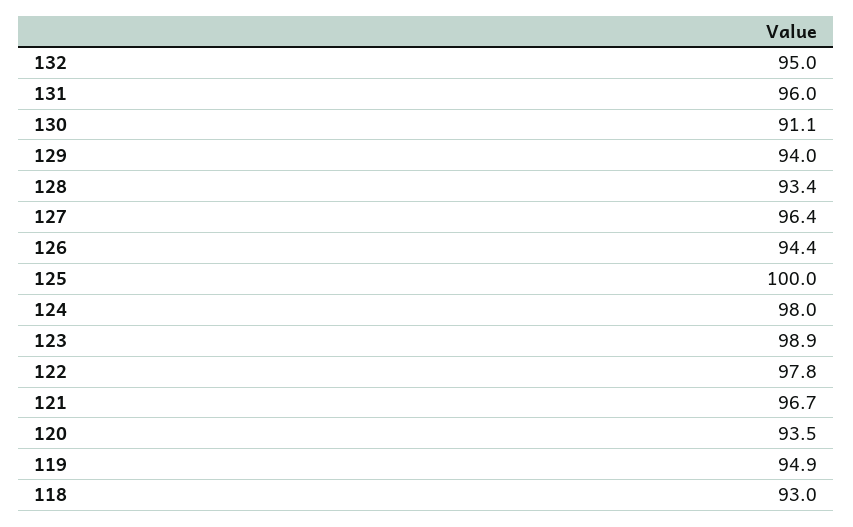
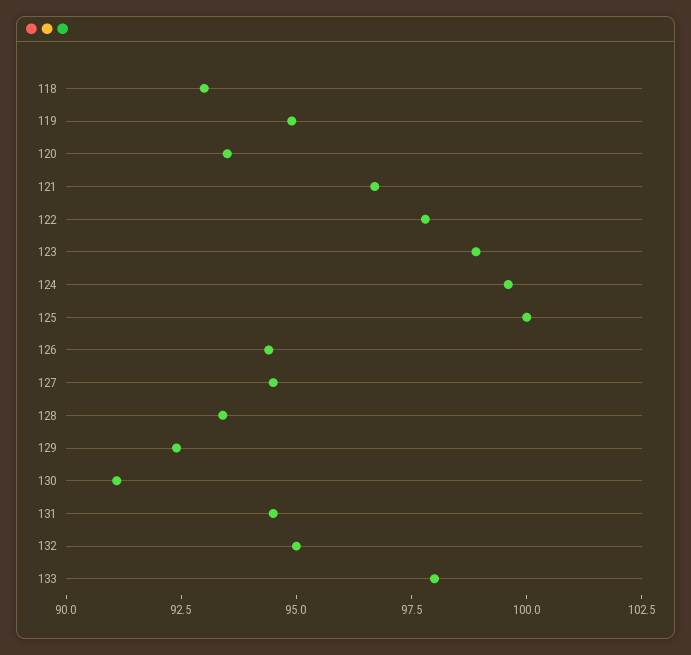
  {
    "132": 95,
-   "131": 96,
+   "131": 94.5,
    "130": 91.1,
-   "129": 94,
+   "129": 92.5,
    "128": 93.4,
-   "127": 96.4,
+   "127": 94.5,
    "126": 94.4,
    "125": 100,
-   "124": 98,
+   "124": 99.5,
    "123": 98.9,
    "122": 97.8,
    "121": 96.7,
    "120": 93.5,
    "119": 94.9,
-   "118": 93
+   "118": 93,
+   "133": 98
  }

